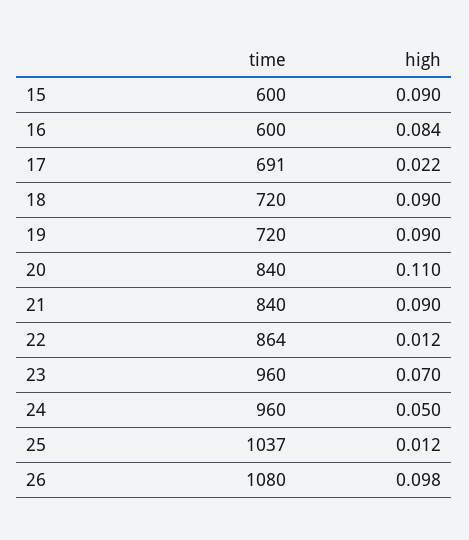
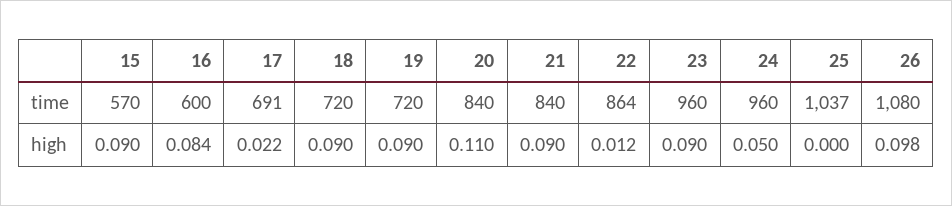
  {
    "time": {
-     "15": 600,
+     "15": 570,
      "16": 600,
      "17": 691,
      "18": 720,
      "19": 720,
      "20": 840,
      "21": 840,
      "22": 864,
      "23": 960,
      "24": 960,
      "25": 1037,
      "26": 1080
    },
    "high": {
      "15": 0.09,
      "16": 0.084,
      "17": 0.022,
      "18": 0.09,
      "19": 0.09,
      "20": 0.11,
      "21": 0.09,
      "22": 0.012,
-     "23": 0.07,
+     "23": 0.09,
      "24": 0.05,
-     "25": 0.012,
+     "25": 0,
      "26": 0.098
    }
  }

